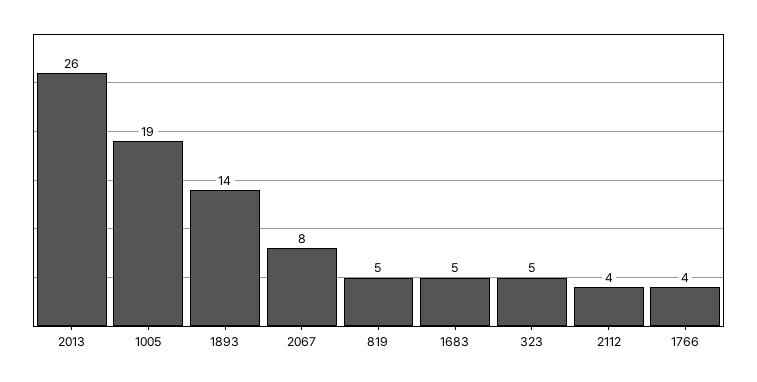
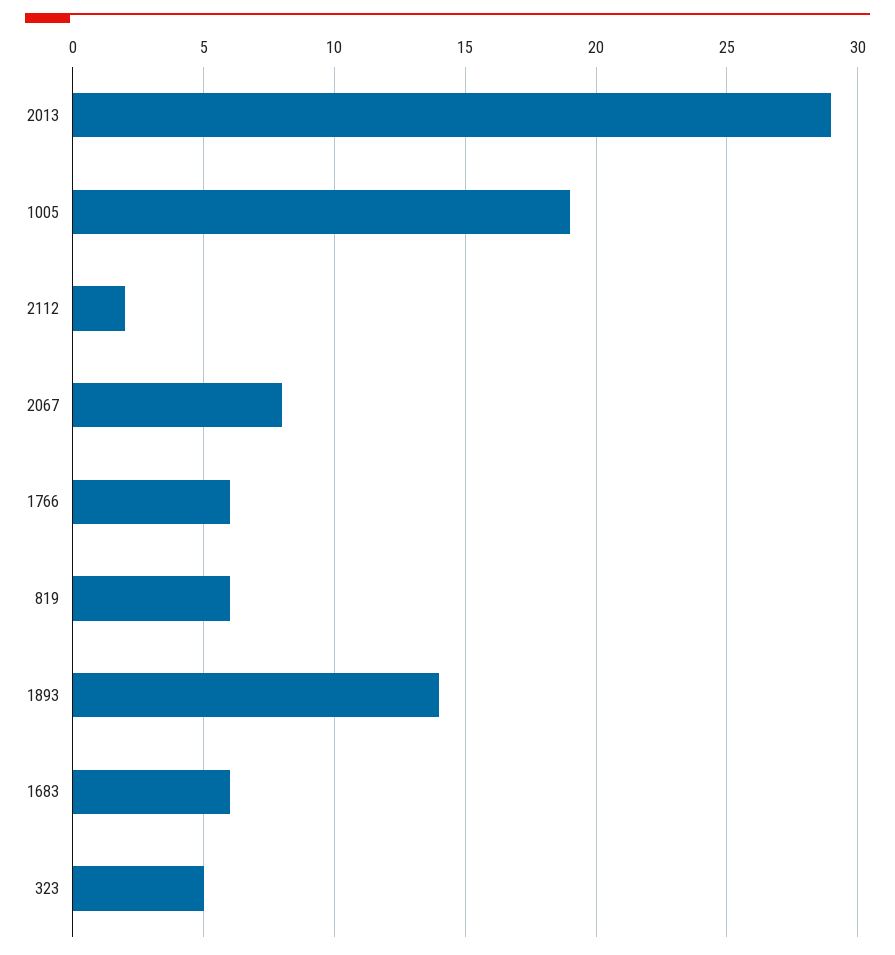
  {
-   "2013": 26,
+   "2013": 29,
    "1005": 19,
    "1893": 14,
    "2067": 8,
-   "819": 5,
+   "819": 6,
-   "1683": 5,
+   "1683": 6,
    "323": 5,
-   "2112": 4,
+   "2112": 2,
-   "1766": 4
+   "1766": 6
  }

